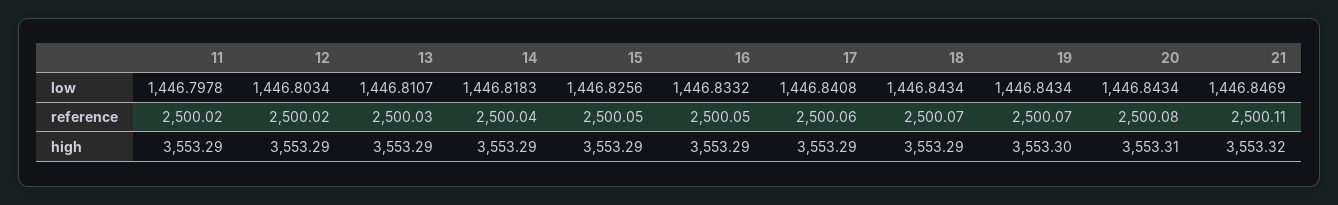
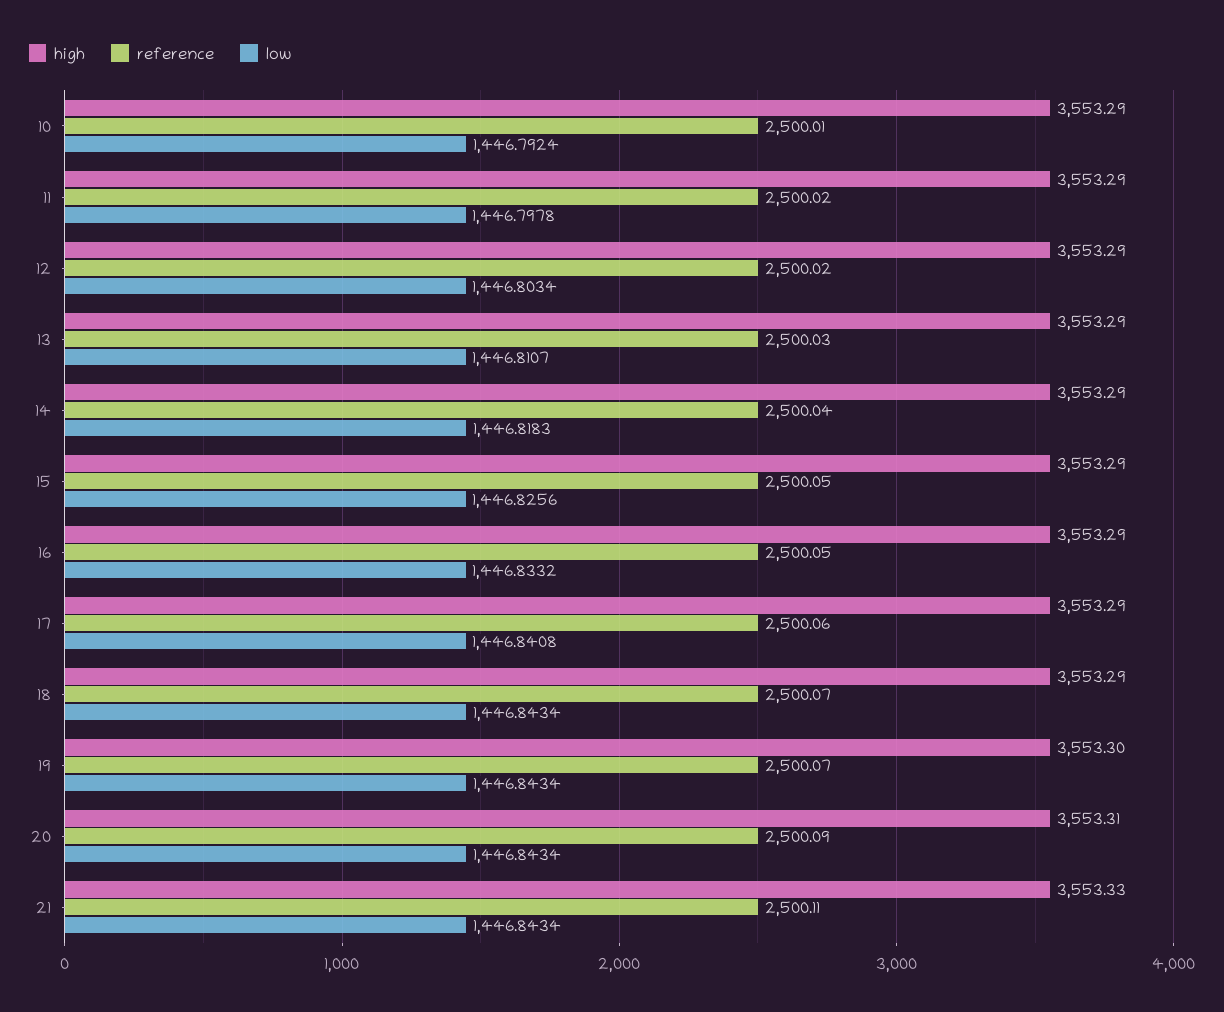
  {
    "low": {
      "11": 1446.7978,
      "12": 1446.8034,
      "13": 1446.8107,
      "14": 1446.8183,
      "15": 1446.8256,
      "16": 1446.8332,
      "17": 1446.8408,
      "18": 1446.8434,
      "19": 1446.8434,
      "20": 1446.8434,
-     "21": 1446.8469
+     "21": 1446.8434,
+     "10": 1446.7924
    },
    "reference": {
      "11": 2500.02,
      "12": 2500.02,
      "13": 2500.03,
      "14": 2500.04,
      "15": 2500.05,
      "16": 2500.05,
      "17": 2500.06,
      "18": 2500.07,
      "19": 2500.07,
-     "20": 2500.08,
+     "20": 2500.09,
-     "21": 2500.11
+     "21": 2500.11,
+     "10": 2500.01
    },
    "high": {
      "11": 3553.29,
      "12": 3553.29,
      "13": 3553.29,
      "14": 3553.29,
      "15": 3553.29,
      "16": 3553.29,
      "17": 3553.29,
      "18": 3553.29,
      "19": 3553.3,
      "20": 3553.31,
-     "21": 3553.32
+     "21": 3553.33,
+     "10": 3553.29
    }
  }

